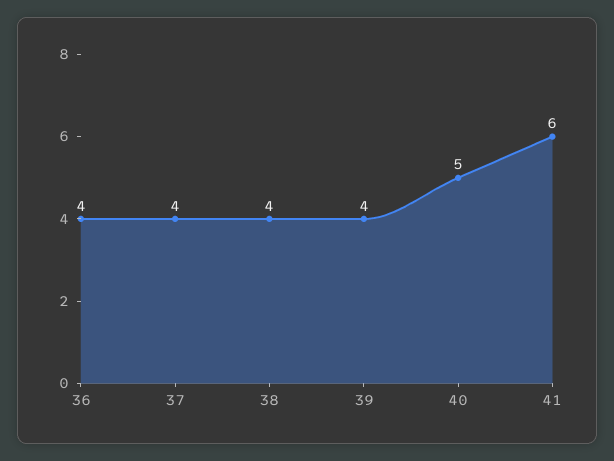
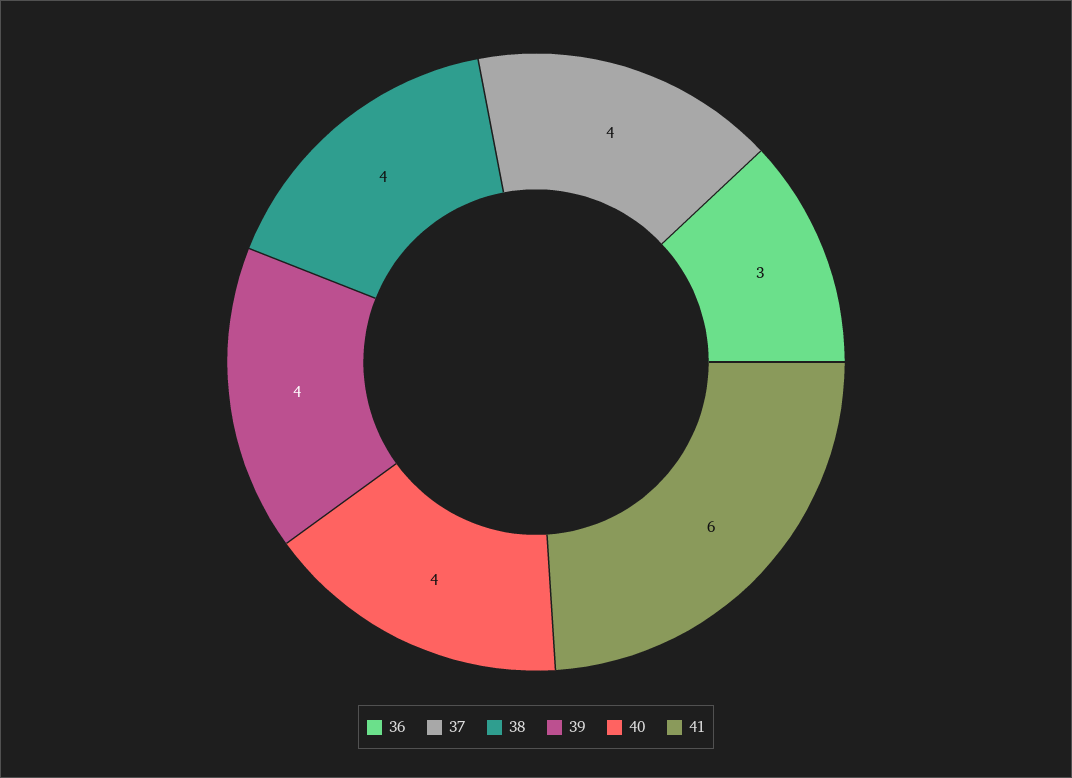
  {
-   "36": 4,
+   "36": 3,
    "37": 4,
    "38": 4,
    "39": 4,
-   "40": 5,
+   "40": 4,
    "41": 6
  }

